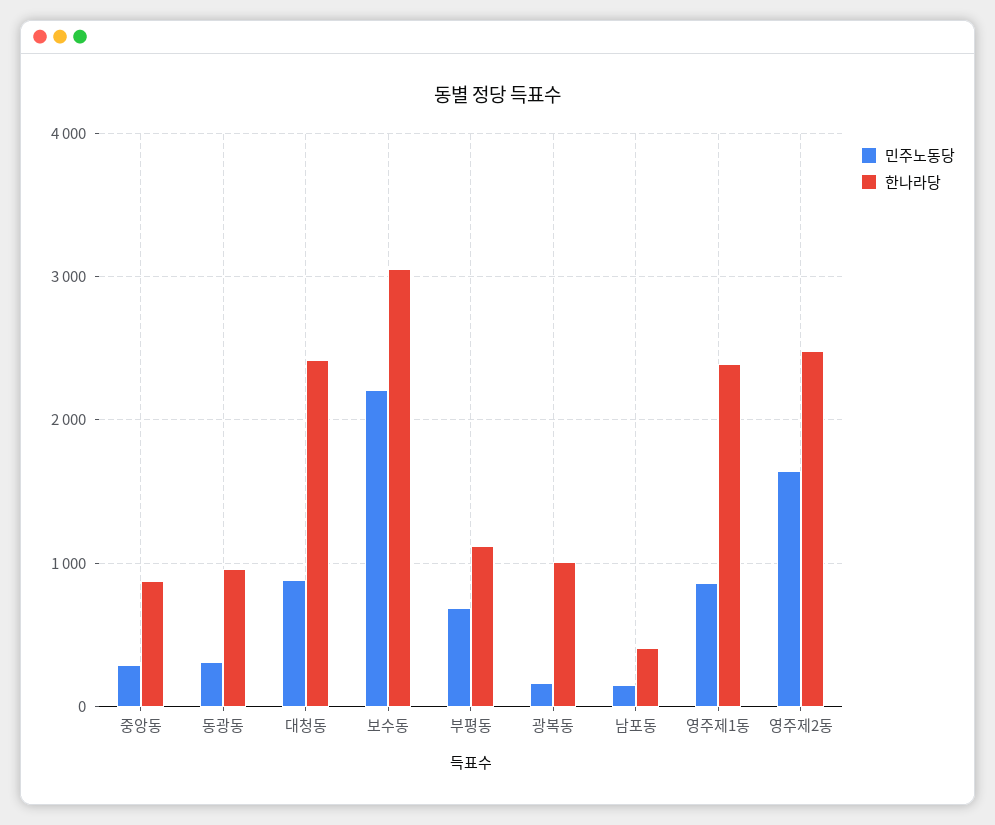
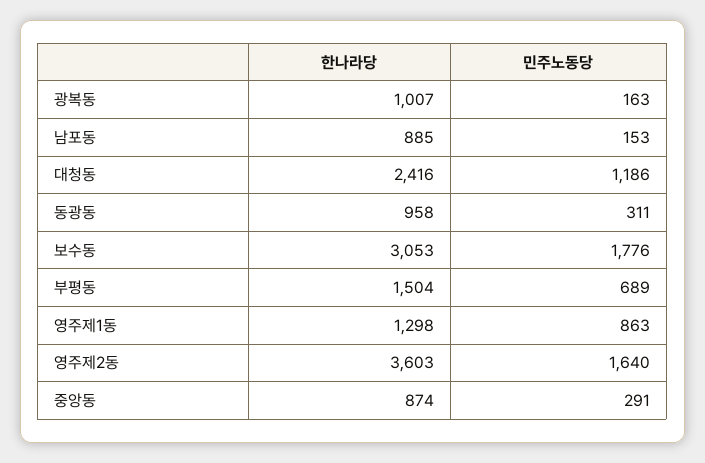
  {
    "민주노동당": {
      "중앙동": 291,
      "동광동": 311,
-     "대청동": 900,
+     "대청동": 1186,
-     "보수동": 2200,
+     "보수동": 1776,
      "부평동": 689,
      "광복동": 163,
      "남포동": 153,
      "영주제1동": 863,
      "영주제2동": 1640
    },
    "한나라당": {
      "중앙동": 874,
      "동광동": 958,
      "대청동": 2416,
      "보수동": 3053,
-     "부평동": 1100,
+     "부평동": 1504,
      "광복동": 1007,
-     "남포동": 400,
+     "남포동": 885,
-     "영주제1동": 2400,
+     "영주제1동": 1298,
-     "영주제2동": 2500
+     "영주제2동": 3603
    }
  }

